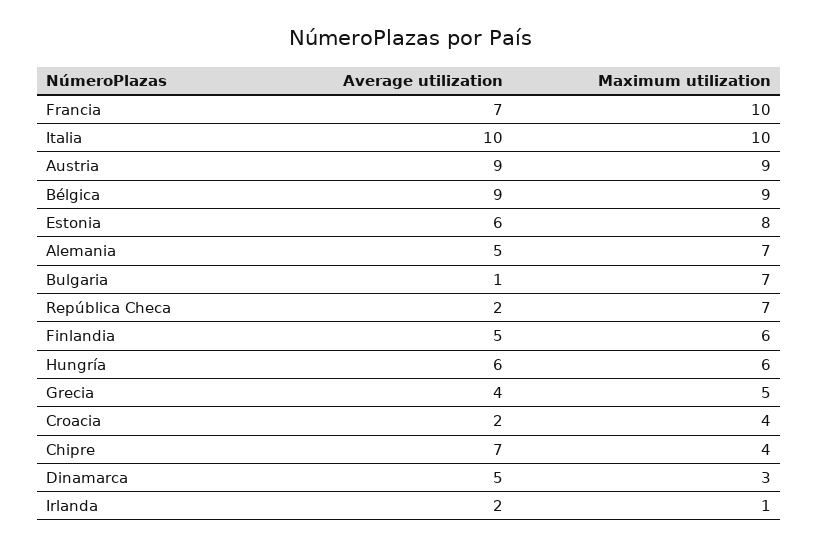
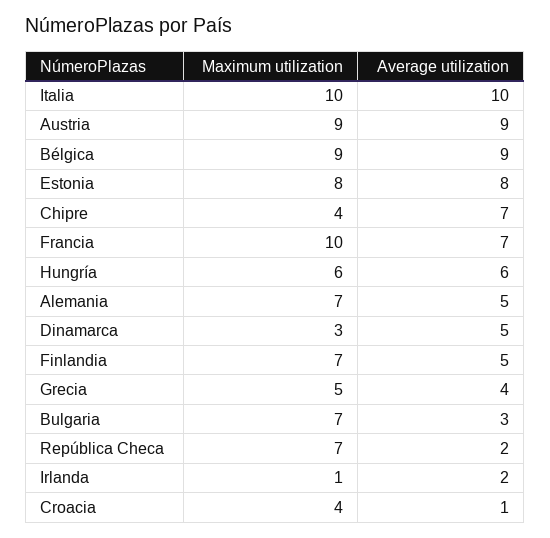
  {
    "Average utilization": {
      "Francia": 7,
      "Italia": 10,
      "Austria": 9,
      "Bélgica": 9,
-     "Estonia": 6,
+     "Estonia": 8,
      "Alemania": 5,
-     "Bulgaria": 1,
+     "Bulgaria": 3,
      "República Checa": 2,
      "Finlandia": 5,
      "Hungría": 6,
      "Grecia": 4,
-     "Croacia": 2,
+     "Croacia": 1,
      "Chipre": 7,
      "Dinamarca": 5,
      "Irlanda": 2
    },
    "Maximum utilization": {
      "Francia": 10,
      "Italia": 10,
      "Austria": 9,
      "Bélgica": 9,
      "Estonia": 8,
      "Alemania": 7,
      "Bulgaria": 7,
      "República Checa": 7,
-     "Finlandia": 6,
+     "Finlandia": 7,
      "Hungría": 6,
      "Grecia": 5,
      "Croacia": 4,
      "Chipre": 4,
      "Dinamarca": 3,
      "Irlanda": 1
    }
  }

